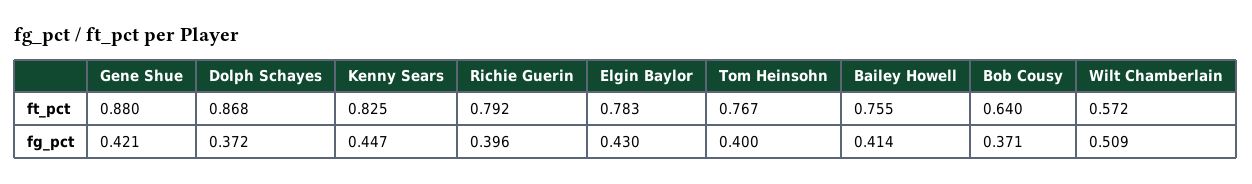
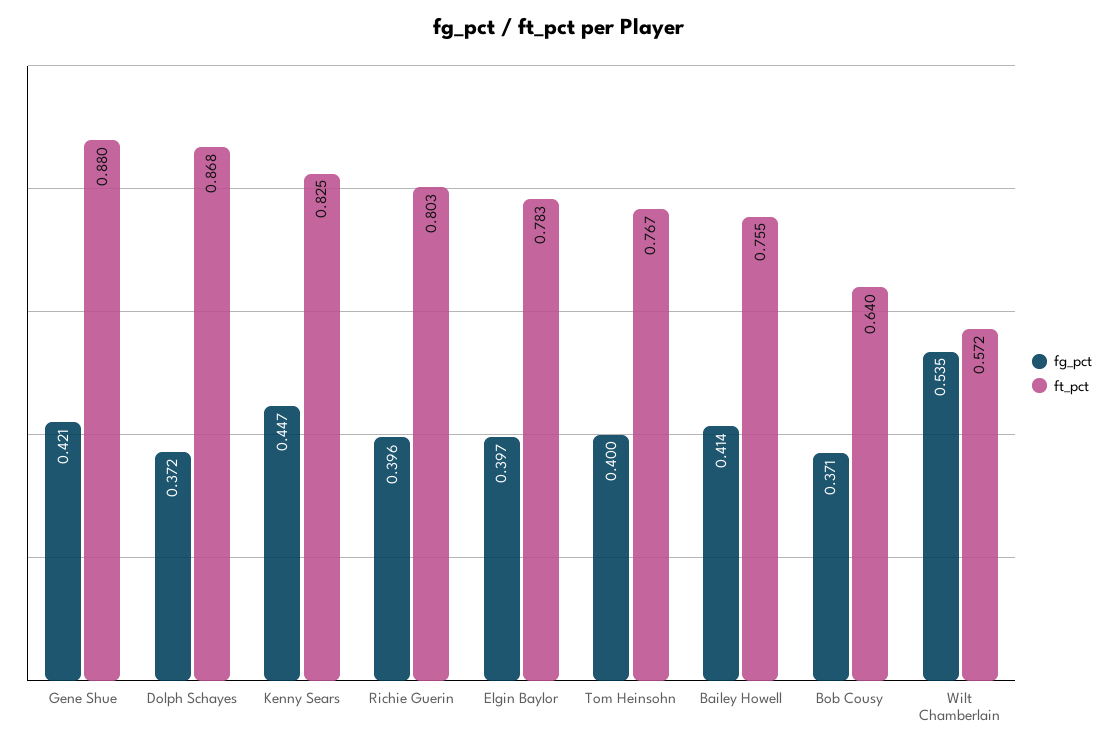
  {
    "ft_pct": {
      "Gene Shue": 0.88,
      "Dolph Schayes": 0.868,
      "Kenny Sears": 0.825,
-     "Richie Guerin": 0.792,
+     "Richie Guerin": 0.803,
      "Elgin Baylor": 0.783,
      "Tom Heinsohn": 0.767,
      "Bailey Howell": 0.755,
      "Bob Cousy": 0.64,
      "Wilt Chamberlain": 0.572
    },
    "fg_pct": {
      "Gene Shue": 0.421,
      "Dolph Schayes": 0.372,
      "Kenny Sears": 0.447,
      "Richie Guerin": 0.396,
-     "Elgin Baylor": 0.43,
+     "Elgin Baylor": 0.397,
      "Tom Heinsohn": 0.4,
      "Bailey Howell": 0.414,
      "Bob Cousy": 0.371,
-     "Wilt Chamberlain": 0.509
+     "Wilt Chamberlain": 0.535
    }
  }

